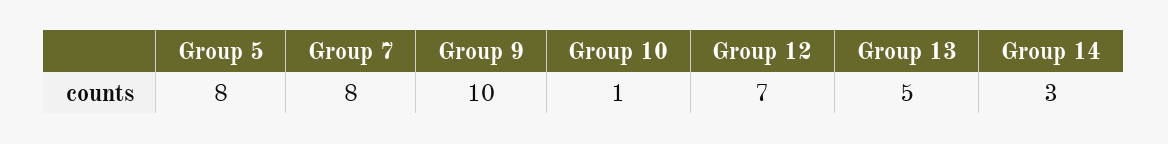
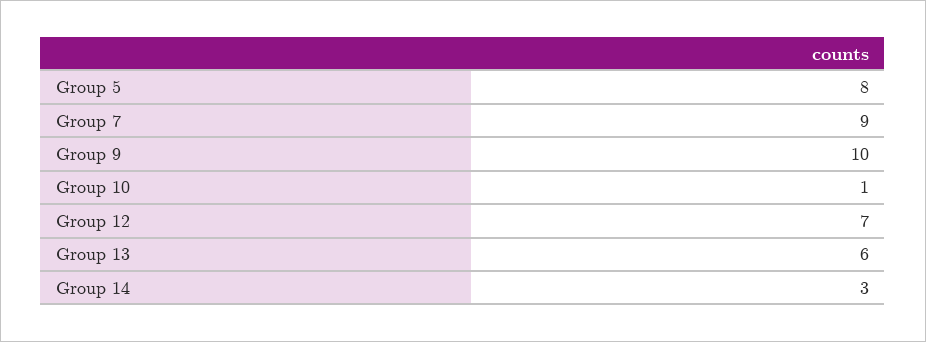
  {
    "Group 5": 8,
-   "Group 7": 8,
+   "Group 7": 9,
    "Group 9": 10,
    "Group 10": 1,
    "Group 12": 7,
-   "Group 13": 5,
+   "Group 13": 6,
    "Group 14": 3
  }

